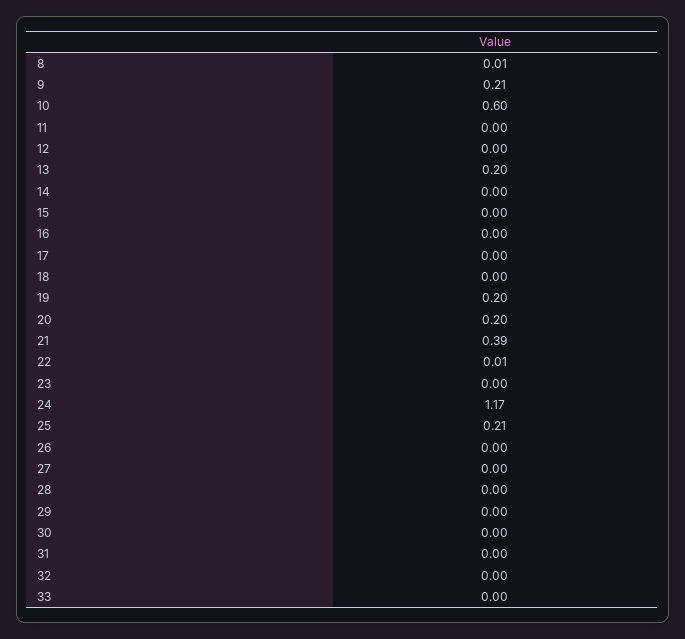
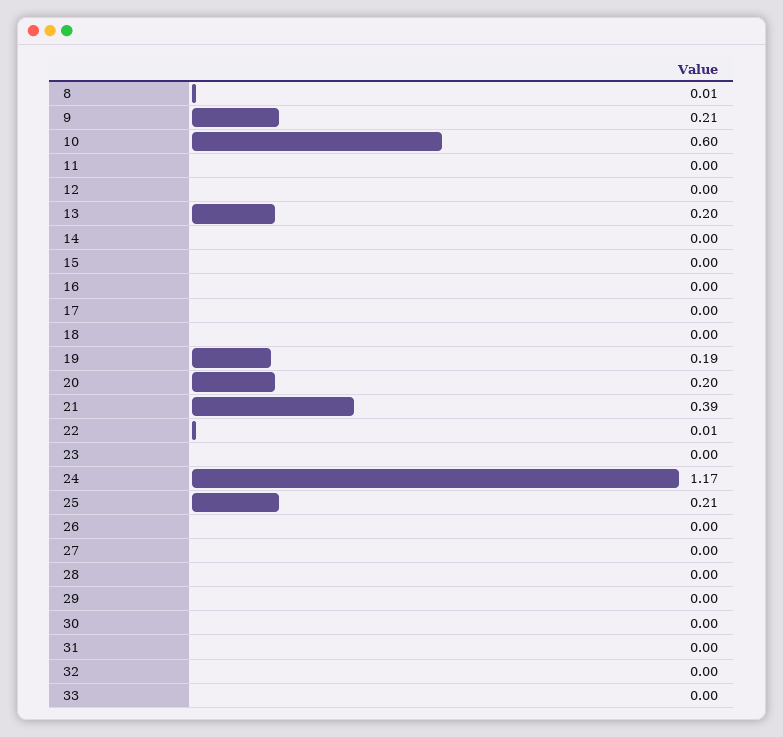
  {
    "8": 0.01,
    "9": 0.21,
    "10": 0.6,
    "11": 0,
    "12": 0,
    "13": 0.2,
    "14": 0,
    "15": 0,
    "16": 0,
    "17": 0,
    "18": 0,
-   "19": 0.2,
+   "19": 0.19,
    "20": 0.2,
    "21": 0.39,
    "22": 0.01,
    "23": 0,
    "24": 1.17,
    "25": 0.21,
    "26": 0,
    "27": 0,
    "28": 0,
    "29": 0,
    "30": 0,
    "31": 0,
    "32": 0,
    "33": 0
  }

